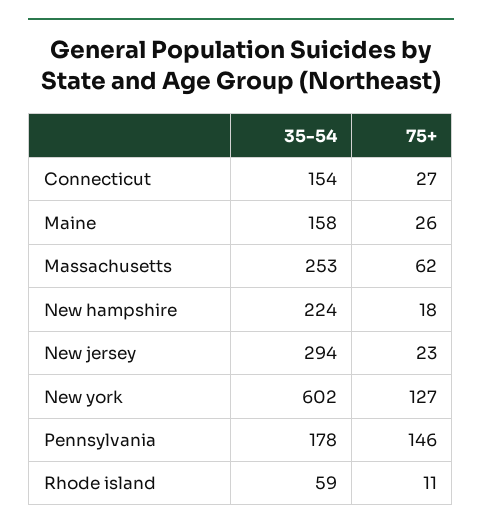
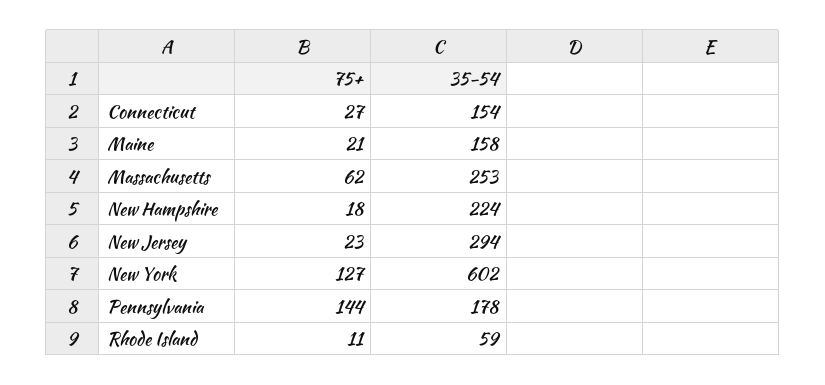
  {
    "35-54": {
      "Connecticut": 154,
      "Maine": 158,
      "Massachusetts": 253,
      "New hampshire": 224,
      "New jersey": 294,
      "New york": 602,
      "Pennsylvania": 178,
      "Rhode island": 59
    },
    "75+": {
      "Connecticut": 27,
-     "Maine": 26,
+     "Maine": 21,
      "Massachusetts": 62,
      "New hampshire": 18,
      "New jersey": 23,
      "New york": 127,
-     "Pennsylvania": 146,
+     "Pennsylvania": 144,
      "Rhode island": 11
    }
  }

